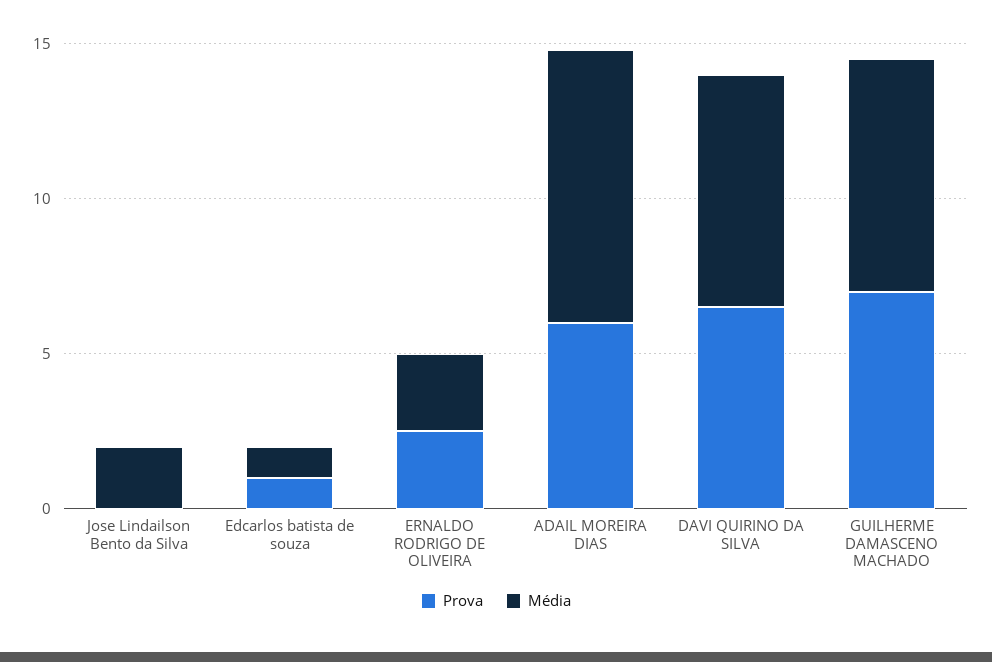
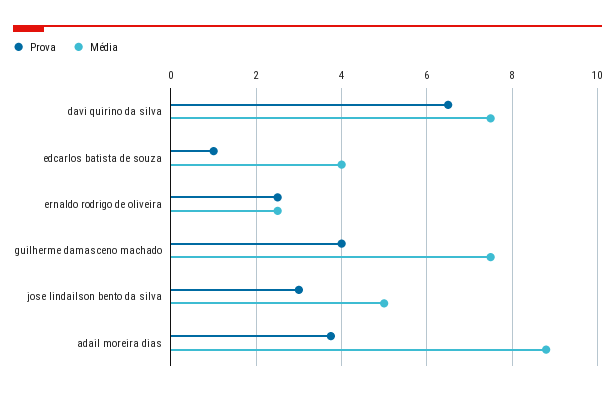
  {
    "Prova": {
-     "Jose Lindailson Bento da Silva": 0,
+     "Jose Lindailson Bento da Silva": 3,
      "Edcarlos batista de souza": 1,
      "ERNALDO RODRIGO DE OLIVEIRA": 2.6,
-     "ADAIL MOREIRA DIAS": 6,
+     "ADAIL MOREIRA DIAS": 3.8,
      "DAVI QUIRINO DA SILVA": 6.6,
-     "GUILHERME DAMASCENO MACHADO": 7
+     "GUILHERME DAMASCENO MACHADO": 4
    },
    "Média": {
-     "Jose Lindailson Bento da Silva": 2,
+     "Jose Lindailson Bento da Silva": 5,
-     "Edcarlos batista de souza": 1,
+     "Edcarlos batista de souza": 4,
      "ERNALDO RODRIGO DE OLIVEIRA": 2.6,
      "ADAIL MOREIRA DIAS": 8.8,
      "DAVI QUIRINO DA SILVA": 7.6,
      "GUILHERME DAMASCENO MACHADO": 7.6
    }
  }

